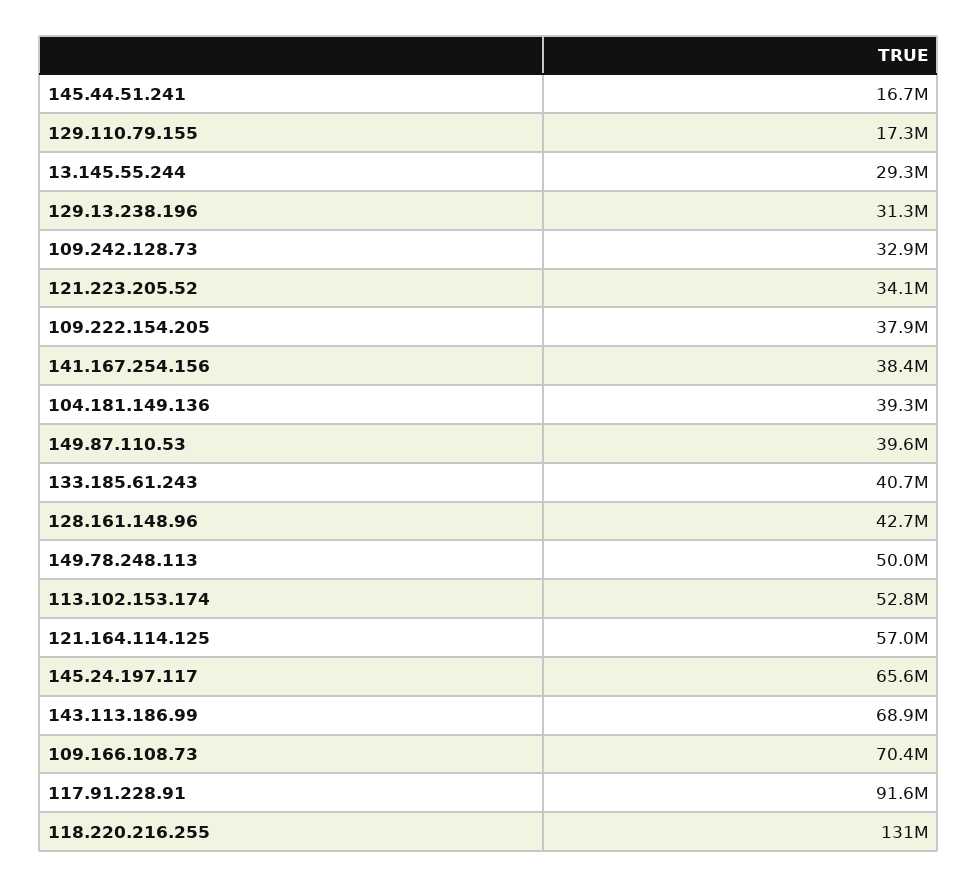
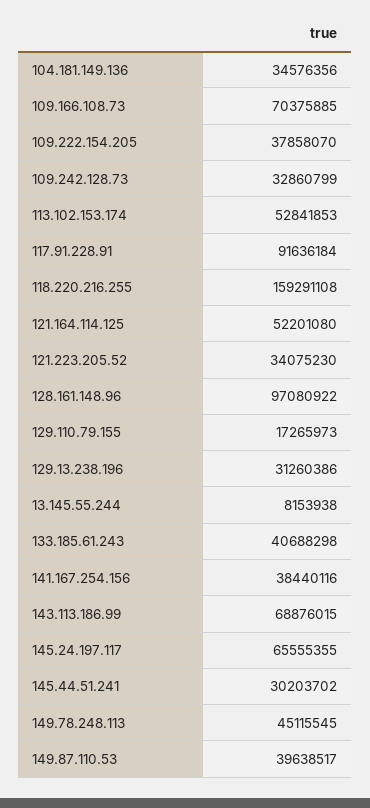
  {
-   "145.44.51.241": 16700000,
+   "145.44.51.241": 30203702,
    "129.110.79.155": 17265973,
-   "13.145.55.244": 29300000,
+   "13.145.55.244": 8153938,
    "129.13.238.196": 31260386,
    "109.242.128.73": 32860799,
    "121.223.205.52": 34075230,
    "109.222.154.205": 37858070,
    "141.167.254.156": 38440116,
-   "104.181.149.136": 39300000,
+   "104.181.149.136": 34576356,
    "149.87.110.53": 39638517,
    "133.185.61.243": 40688298,
-   "128.161.148.96": 42700000,
+   "128.161.148.96": 97080922,
-   "149.78.248.113": 50000000,
+   "149.78.248.113": 45115545,
    "113.102.153.174": 52841853,
-   "121.164.114.125": 57000000,
+   "121.164.114.125": 52201080,
    "145.24.197.117": 65555355,
    "143.113.186.99": 68876015,
    "109.166.108.73": 70375885,
    "117.91.228.91": 91636184,
-   "118.220.216.255": 131000000
+   "118.220.216.255": 159291108
  }

